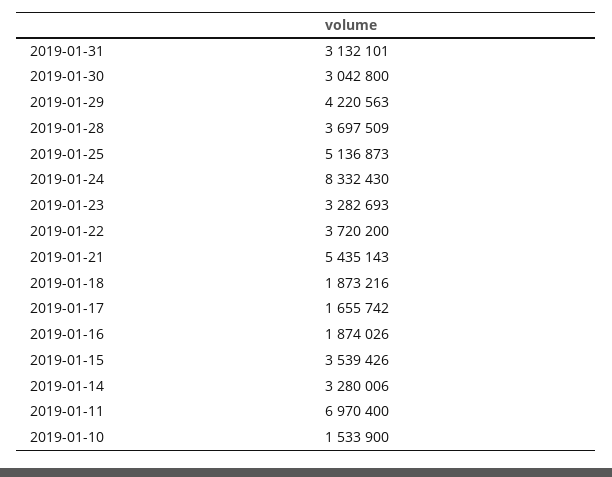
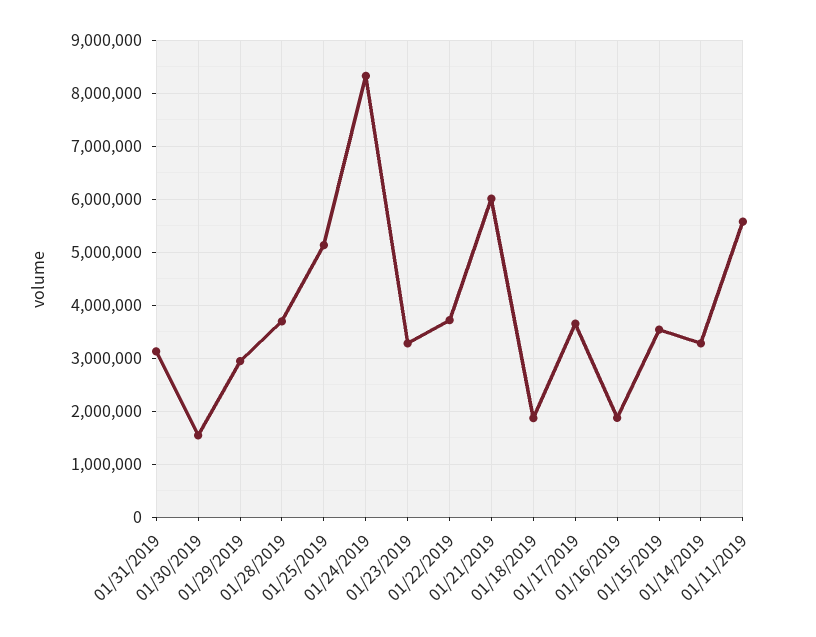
  {
    "2019-01-31": 3132101,
-   "2019-01-30": 3042800,
+   "2019-01-30": 1600000,
-   "2019-01-29": 4220563,
+   "2019-01-29": 3000000,
    "2019-01-28": 3697509,
    "2019-01-25": 5136873,
    "2019-01-24": 8332430,
    "2019-01-23": 3282693,
    "2019-01-22": 3720200,
-   "2019-01-21": 5435143,
+   "2019-01-21": 6000000,
    "2019-01-18": 1873216,
-   "2019-01-17": 1655742,
+   "2019-01-17": 3600000,
    "2019-01-16": 1874026,
    "2019-01-15": 3539426,
    "2019-01-14": 3280006,
-   "2019-01-11": 6970400,
+   "2019-01-11": 5600000
-   "2019-01-10": 1533900
  }

